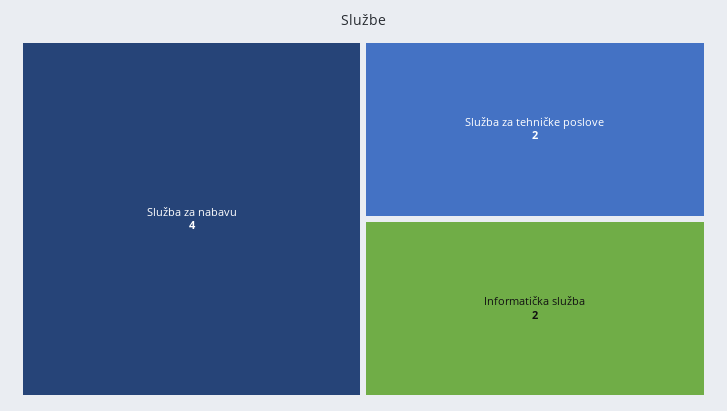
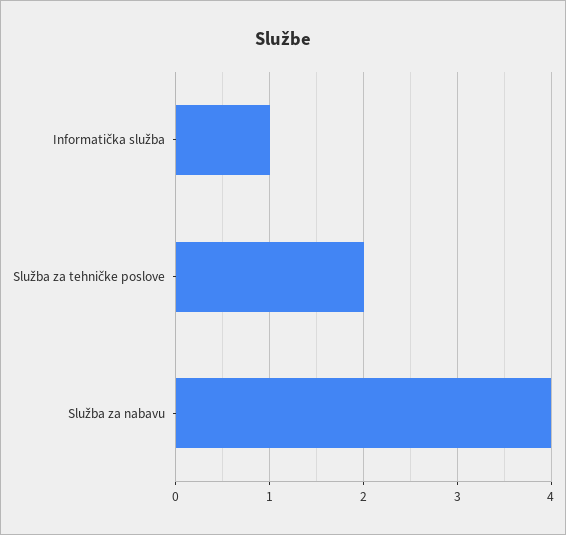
  {
    "Služba za nabavu": 4,
    "Služba za tehničke poslove": 2,
-   "Informatička služba": 2
+   "Informatička služba": 1
  }

